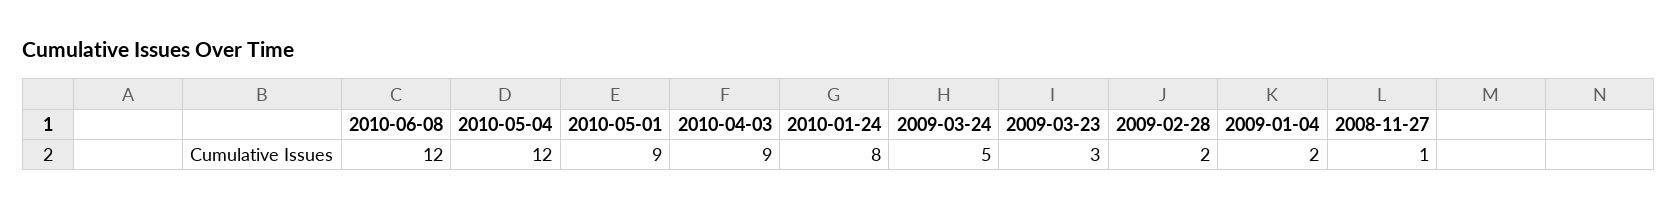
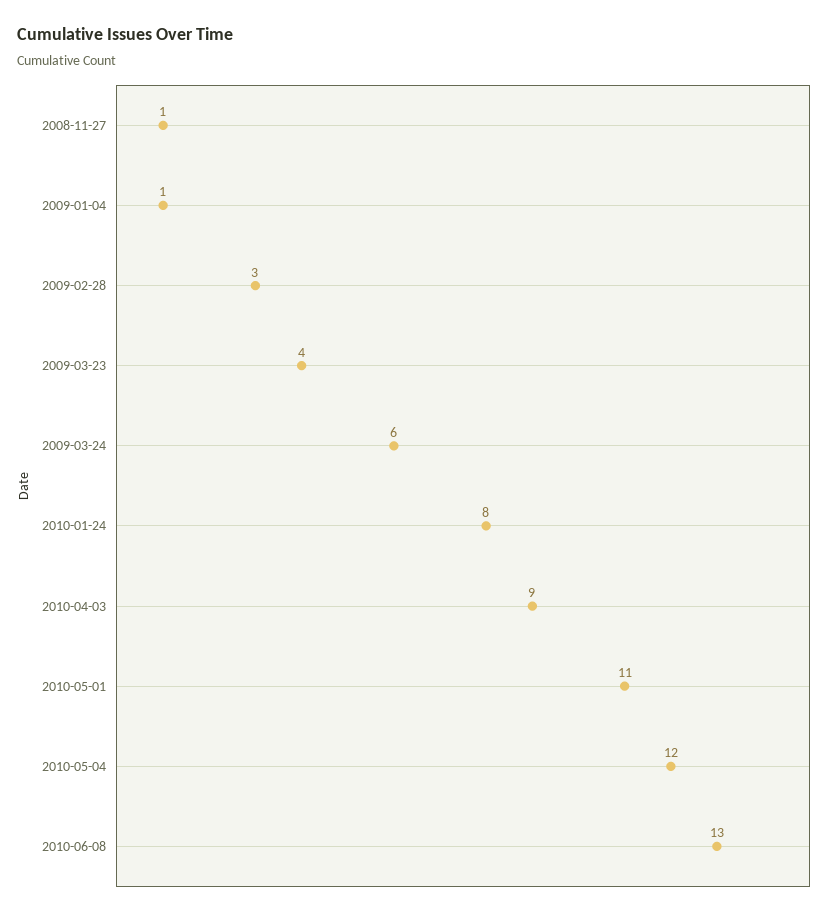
  {
-   "2010-06-08": 12,
+   "2010-06-08": 13,
    "2010-05-04": 12,
-   "2010-05-01": 9,
+   "2010-05-01": 11,
    "2010-04-03": 9,
    "2010-01-24": 8,
-   "2009-03-24": 5,
+   "2009-03-24": 6,
-   "2009-03-23": 3,
+   "2009-03-23": 4,
-   "2009-02-28": 2,
+   "2009-02-28": 3,
-   "2009-01-04": 2,
+   "2009-01-04": 1,
    "2008-11-27": 1
  }

